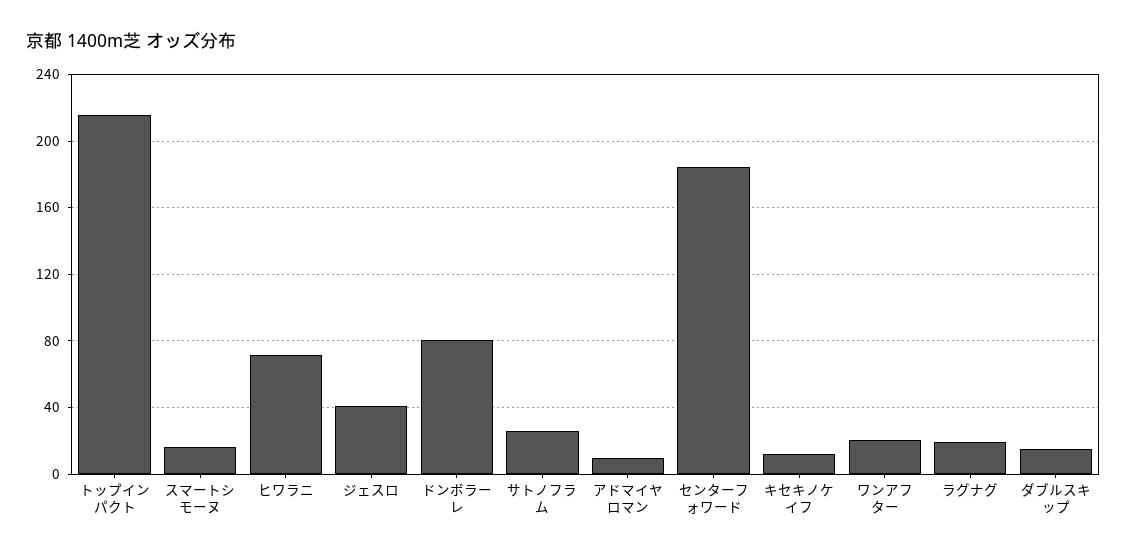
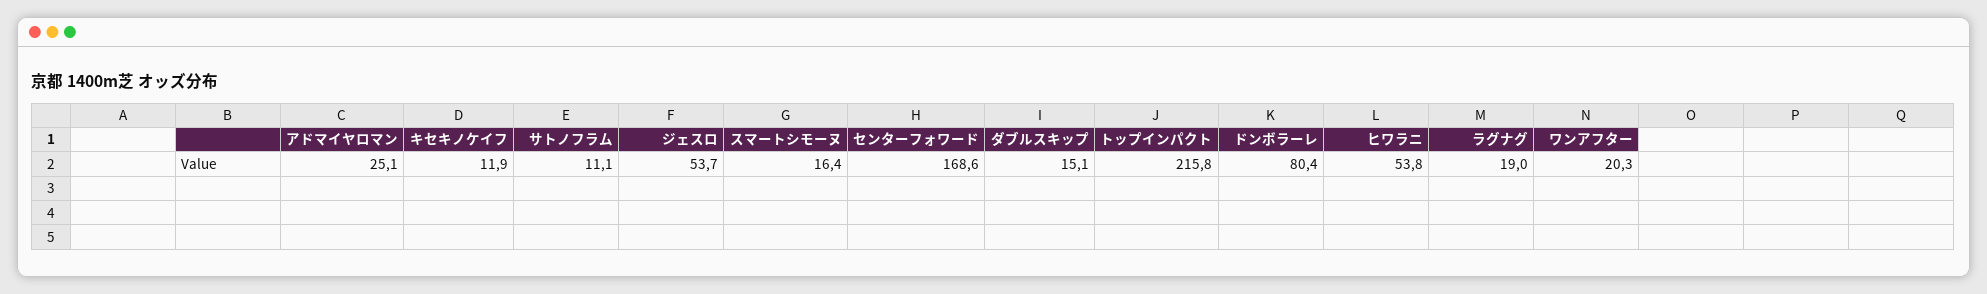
  {
    "トップインパクト": 215.8,
    "スマートシモーヌ": 16.4,
-   "ヒワラニ": 70,
+   "ヒワラニ": 53.8,
-   "ジェスロ": 40,
+   "ジェスロ": 53.7,
    "ドンボラーレ": 80.4,
-   "サトノフラム": 25,
+   "サトノフラム": 11.1,
-   "アドマイヤロマン": 10,
+   "アドマイヤロマン": 25.1,
-   "センターフォワード": 185,
+   "センターフォワード": 168.6,
    "キセキノケイフ": 11.9,
    "ワンアフター": 20.3,
    "ラグナグ": 19,
    "ダブルスキップ": 15.1
  }

